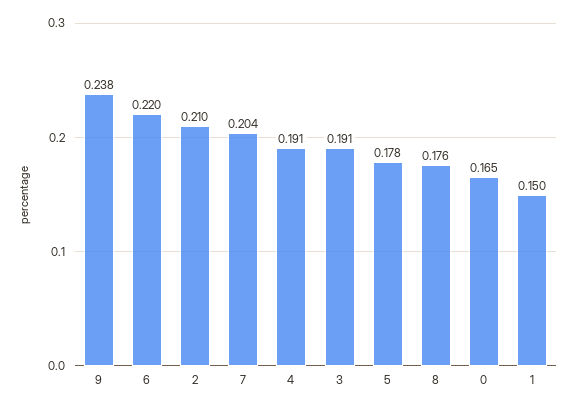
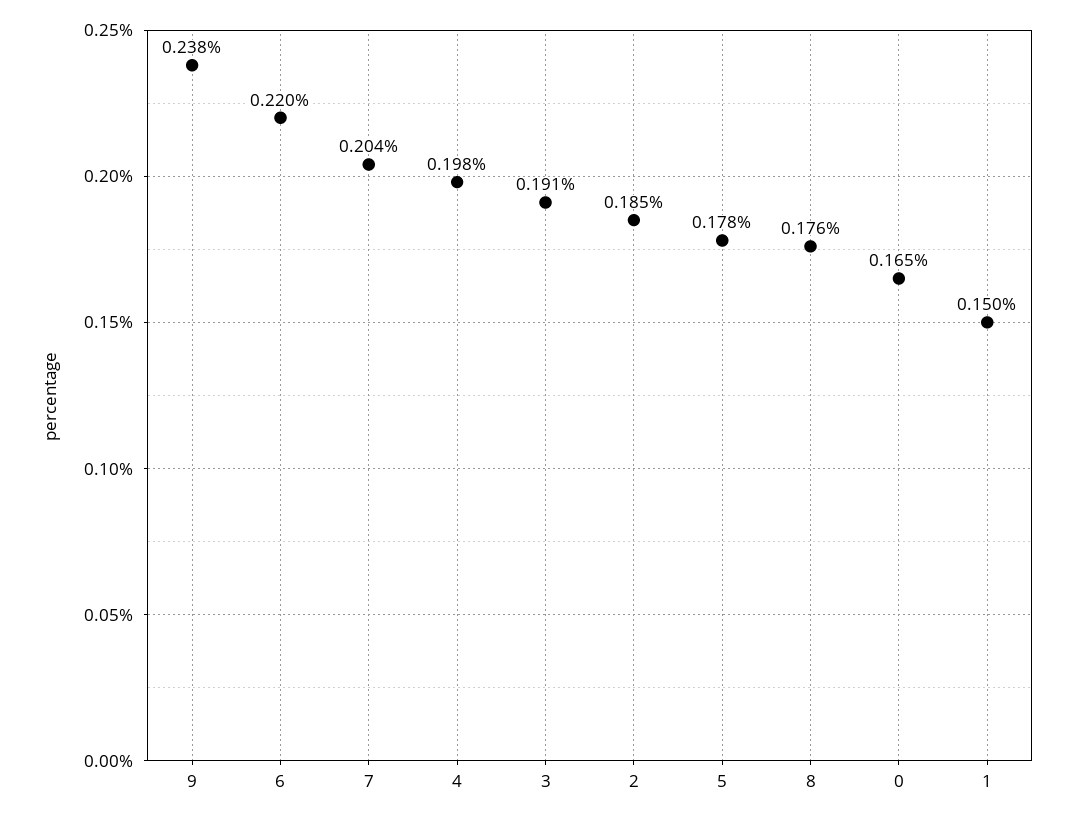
  {
    "9": 0.238,
    "6": 0.22,
-   "2": 0.21,
+   "2": 0.185,
    "7": 0.204,
-   "4": 0.191,
+   "4": 0.198,
    "3": 0.191,
    "5": 0.178,
    "8": 0.176,
    "0": 0.165,
    "1": 0.15
  }

